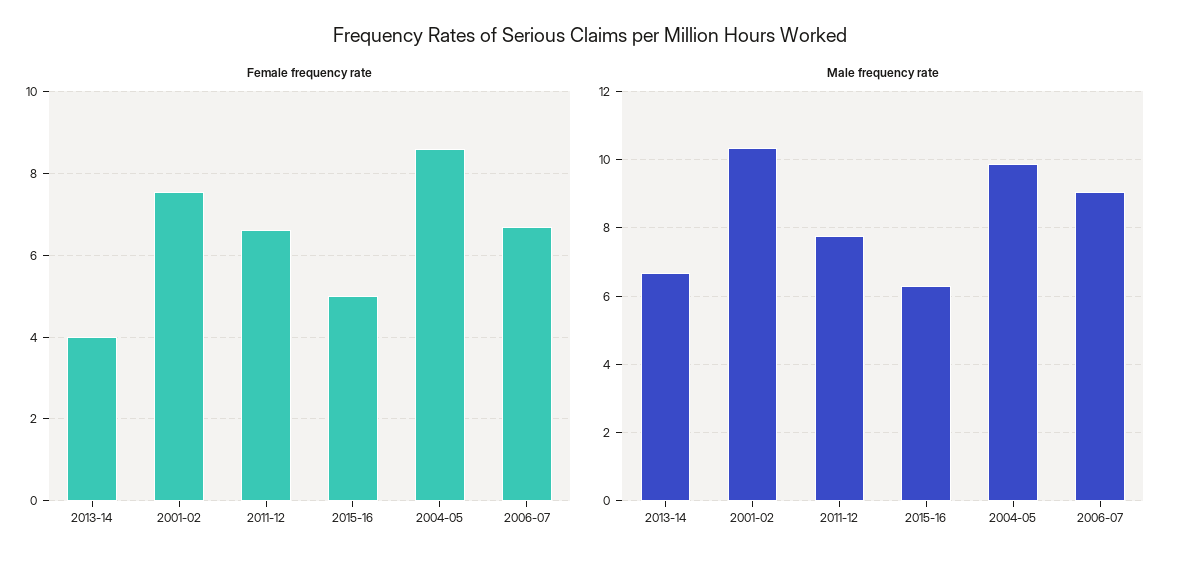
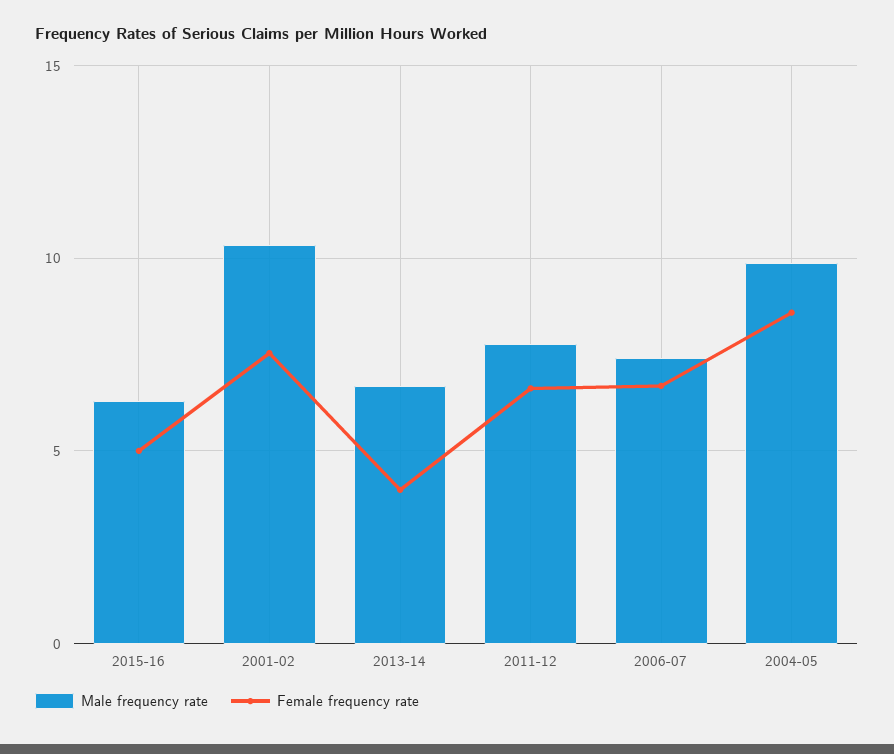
  {
    "Female frequency rate": {
      "2013-14": 4,
      "2001-02": 7.6,
      "2011-12": 6.6,
      "2015-16": 5,
      "2004-05": 8.6,
      "2006-07": 6.6
    },
    "Male frequency rate": {
      "2013-14": 6.6,
      "2001-02": 10.4,
      "2011-12": 7.8,
      "2015-16": 6.4,
      "2004-05": 9.8,
-     "2006-07": 9
+     "2006-07": 7.5
    }
  }

